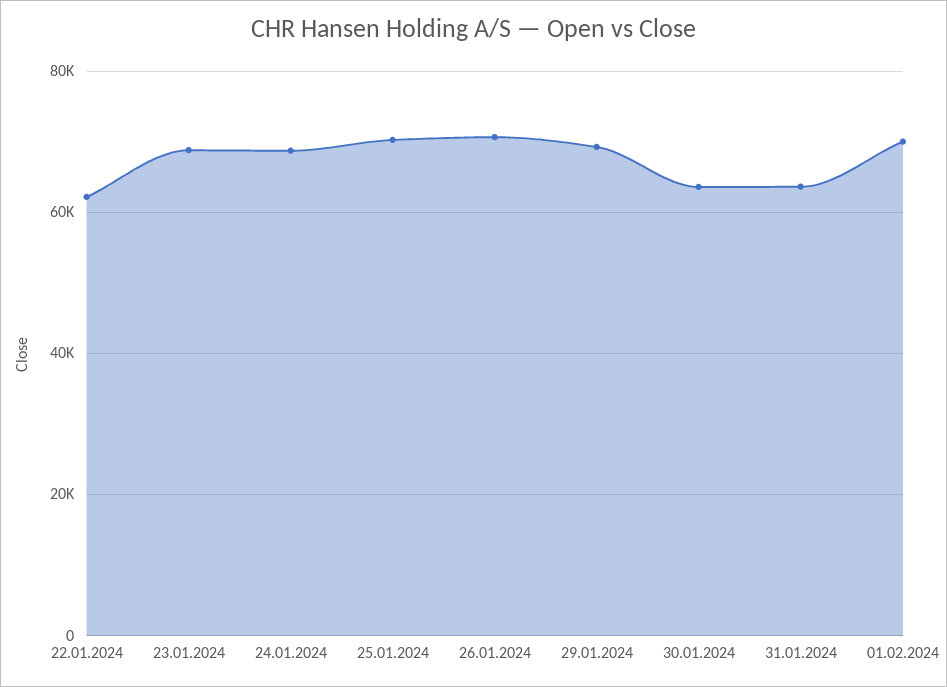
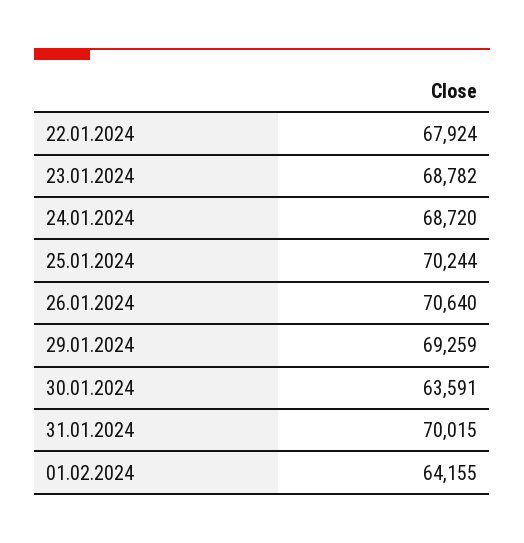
  {
-   "22.01.2024": 62000,
+   "22.01.2024": 67924,
    "23.01.2024": 68782,
    "24.01.2024": 68720,
    "25.01.2024": 70244,
    "26.01.2024": 70640,
    "29.01.2024": 69259,
    "30.01.2024": 63591,
-   "31.01.2024": 64000,
+   "31.01.2024": 70015,
-   "01.02.2024": 70000
+   "01.02.2024": 64155
  }

